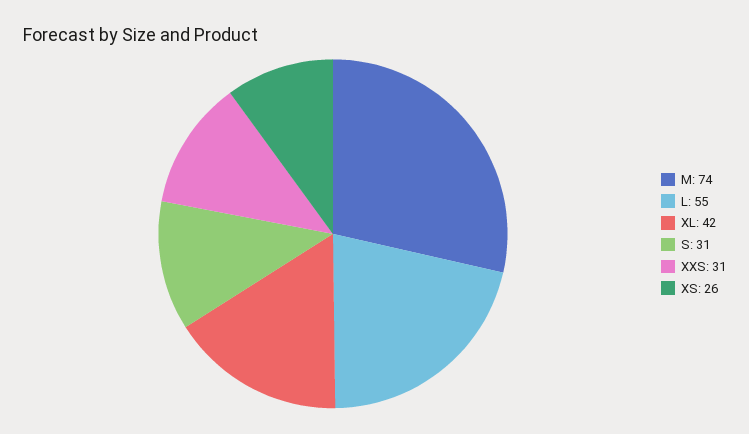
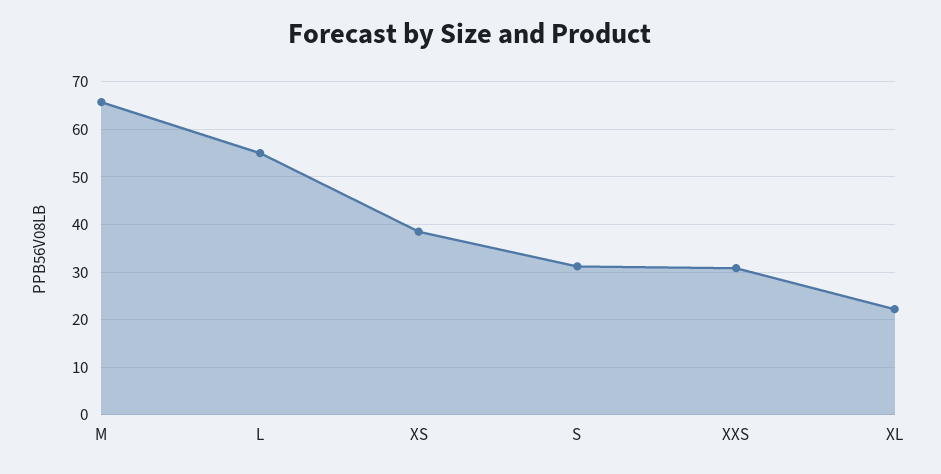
  {
-   "M": 74,
+   "M": 66,
    "L": 55,
-   "XL": 42,
+   "XL": 22,
    "S": 31,
    "XXS": 31,
-   "XS": 26
+   "XS": 38
  }

